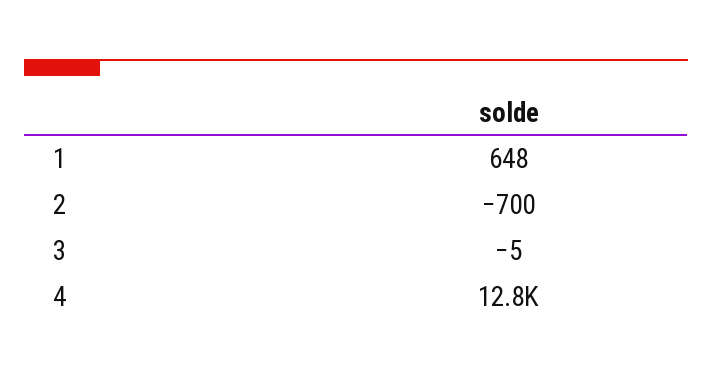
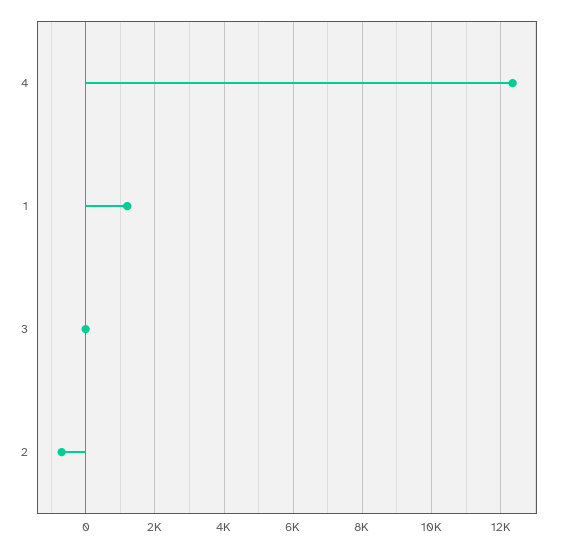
  {
-   "1": 648,
+   "1": 1200,
    "2": -700,
    "3": -5,
-   "4": 12800
+   "4": 12400
  }

